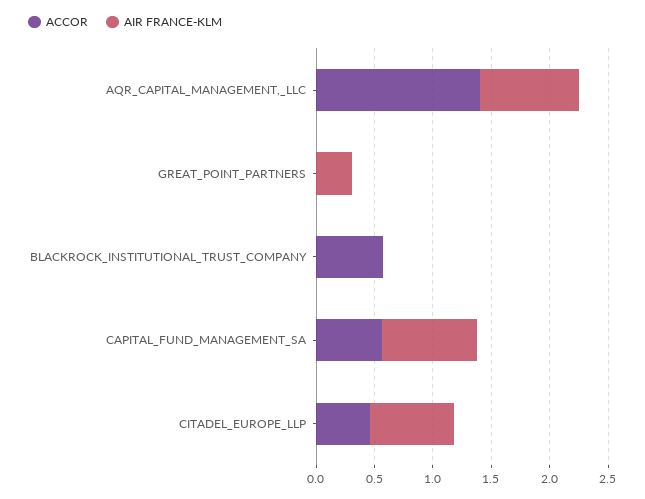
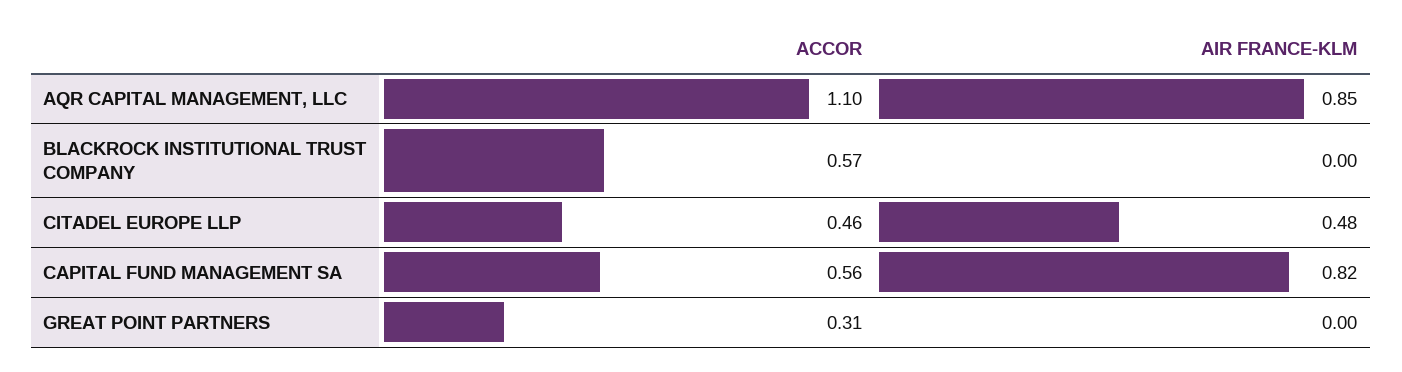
  {
    "ACCOR": {
-     "AQR_CAPITAL_MANAGEMENT,_LLC": 1.4,
+     "AQR_CAPITAL_MANAGEMENT,_LLC": 1.1,
-     "GREAT_POINT_PARTNERS": 0,
+     "GREAT_POINT_PARTNERS": 0.31,
      "BLACKROCK_INSTITUTIONAL_TRUST_COMPANY": 0.57,
      "CAPITAL_FUND_MANAGEMENT_SA": 0.56,
      "CITADEL_EUROPE_LLP": 0.46
    },
    "AIR FRANCE-KLM": {
      "AQR_CAPITAL_MANAGEMENT,_LLC": 0.85,
-     "GREAT_POINT_PARTNERS": 0.3,
+     "GREAT_POINT_PARTNERS": 0,
      "BLACKROCK_INSTITUTIONAL_TRUST_COMPANY": 0,
      "CAPITAL_FUND_MANAGEMENT_SA": 0.82,
-     "CITADEL_EUROPE_LLP": 0.7
+     "CITADEL_EUROPE_LLP": 0.48
    }
  }

